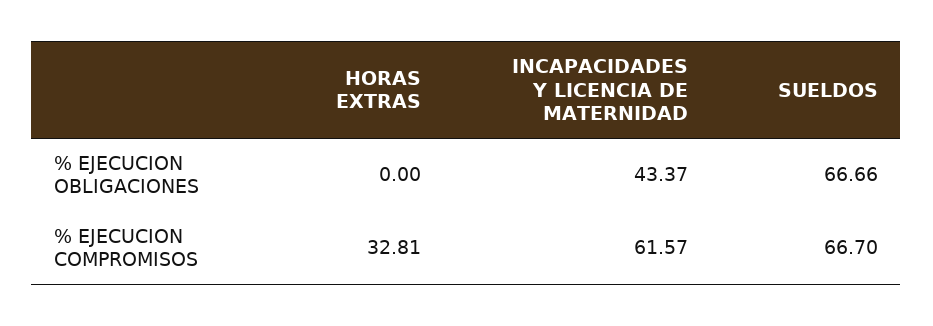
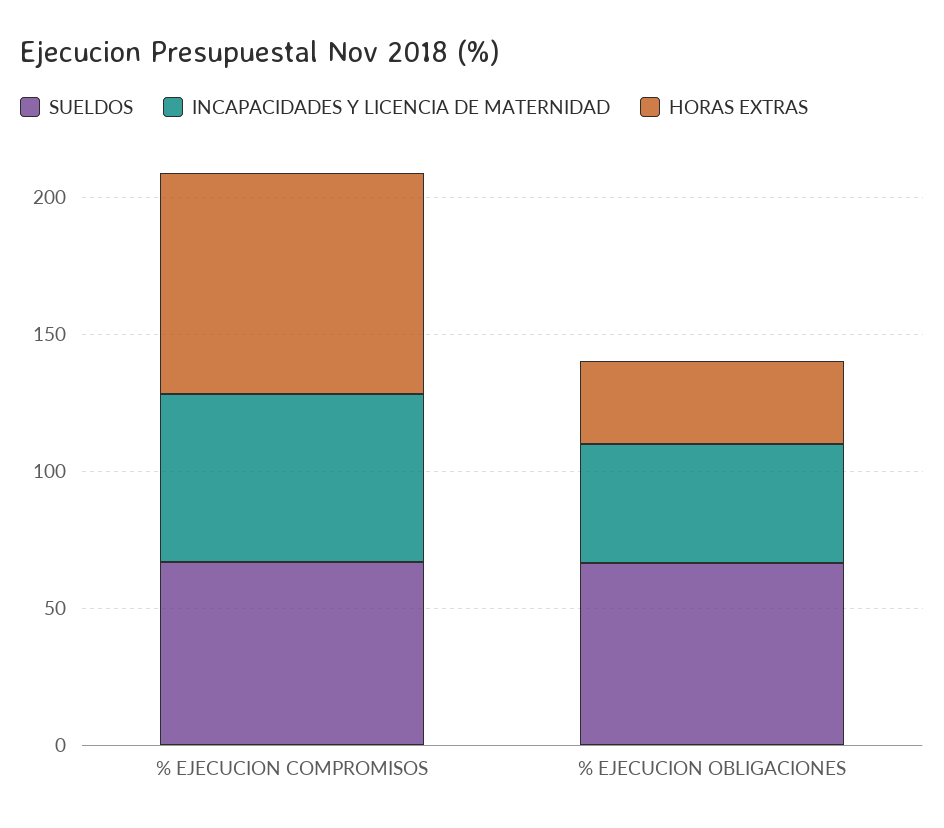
  {
    "HORAS EXTRAS": {
-     "% EJECUCION OBLIGACIONES": 0,
+     "% EJECUCION OBLIGACIONES": 30,
-     "% EJECUCION COMPROMISOS": 32.81
+     "% EJECUCION COMPROMISOS": 80
    },
    "INCAPACIDADES Y LICENCIA DE MATERNIDAD": {
      "% EJECUCION OBLIGACIONES": 43.37,
      "% EJECUCION COMPROMISOS": 61.57
    },
    "SUELDOS": {
      "% EJECUCION OBLIGACIONES": 66.66,
      "% EJECUCION COMPROMISOS": 66.7
    }
  }

